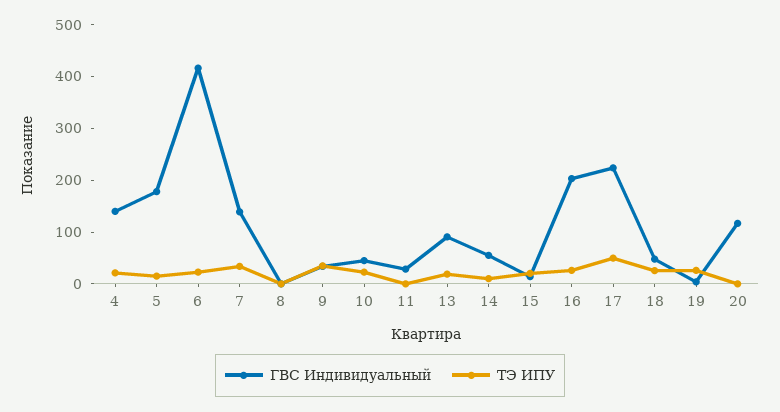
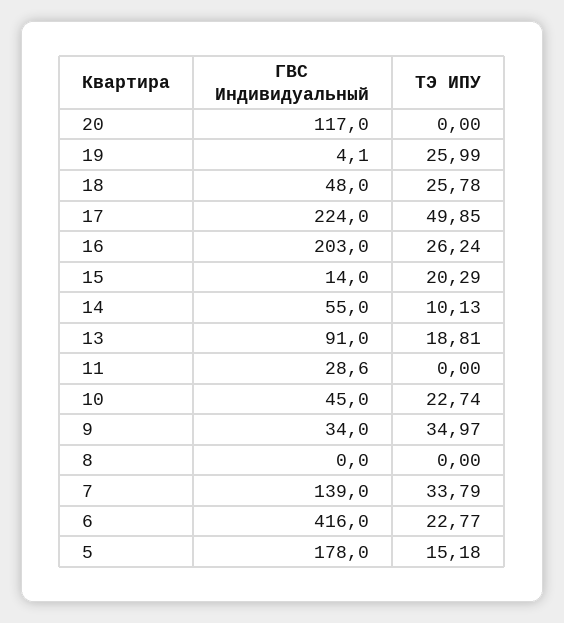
  {
    "ГВС Индивидуальный": {
-     "4": 140,
      "5": 178,
      "6": 416,
      "7": 139,
      "8": 0,
      "9": 34,
      "10": 45,
      "11": 28.6,
      "13": 91,
      "14": 55,
      "15": 14,
      "16": 203,
      "17": 224,
      "18": 48,
      "19": 4.1,
      "20": 117
    },
    "ТЭ ИПУ": {
-     "4": 20,
      "5": 15.18,
      "6": 22.77,
      "7": 33.79,
      "8": 0,
      "9": 34.97,
      "10": 22.74,
      "11": 0,
      "13": 18.81,
      "14": 10.13,
      "15": 20.29,
      "16": 26.24,
      "17": 49.85,
      "18": 25.78,
      "19": 25.99,
      "20": 0
    }
  }

